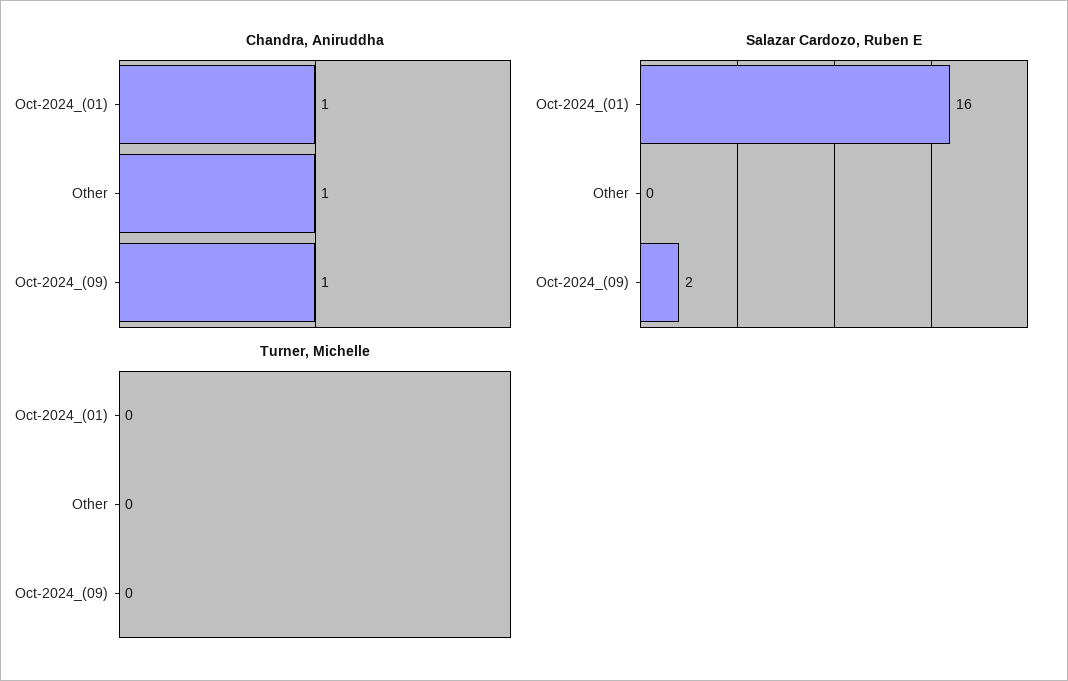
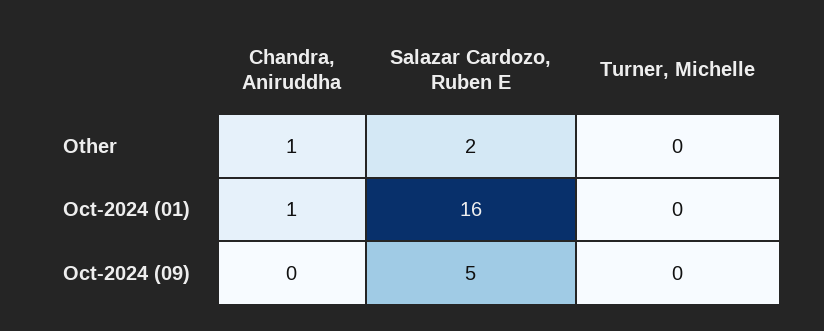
  {
    "Chandra, Aniruddha": {
      "Oct-2024_(01)": 1,
      "Other": 1,
-     "Oct-2024_(09)": 1
+     "Oct-2024_(09)": 0
    },
    "Salazar Cardozo, Ruben E": {
      "Oct-2024_(01)": 16,
-     "Other": 0,
+     "Other": 2,
-     "Oct-2024_(09)": 2
+     "Oct-2024_(09)": 5
    },
    "Turner, Michelle": {
      "Oct-2024_(01)": 0,
      "Other": 0,
      "Oct-2024_(09)": 0
    }
  }

